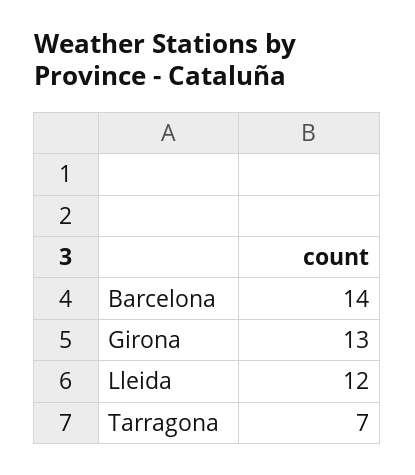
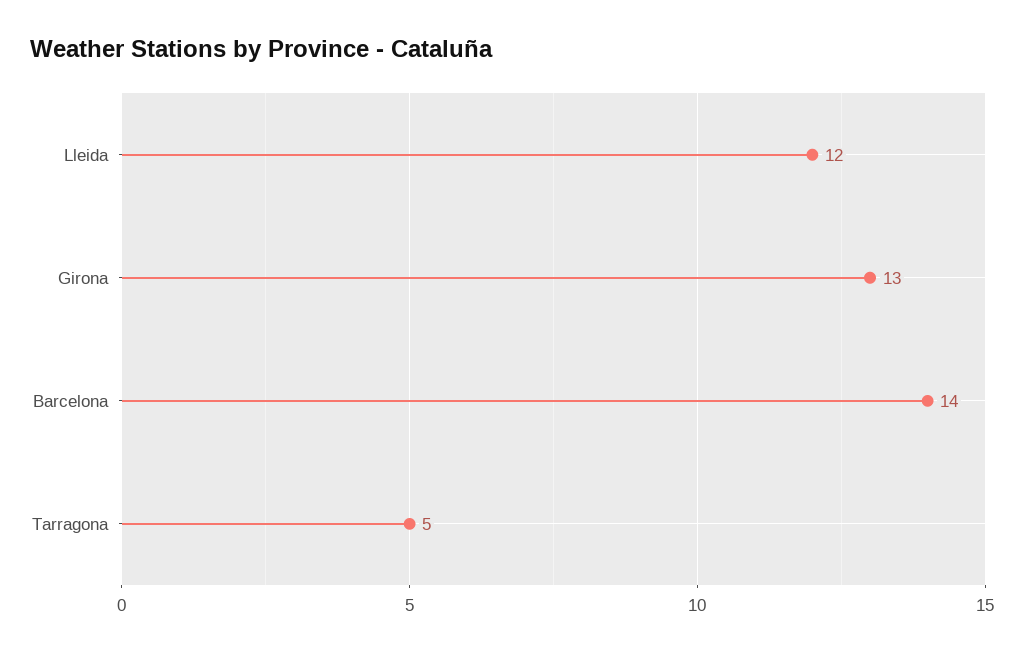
  {
    "Barcelona": 14,
    "Girona": 13,
    "Lleida": 12,
-   "Tarragona": 7
+   "Tarragona": 5
  }

